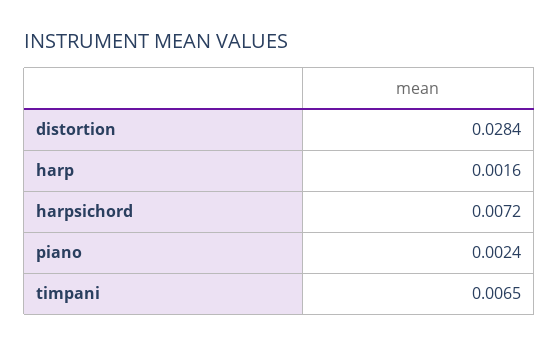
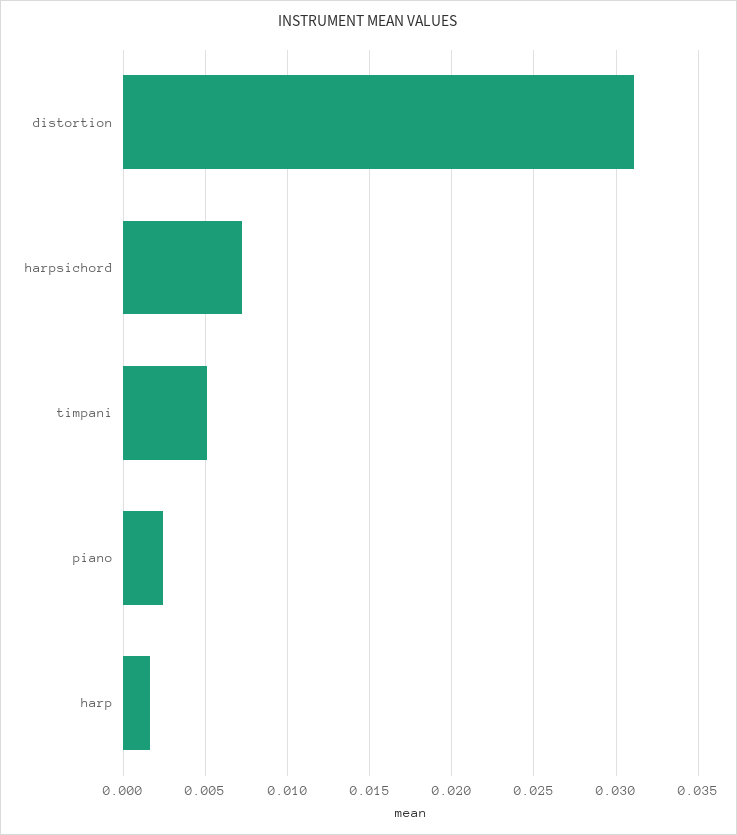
  {
-   "distortion": 0.0284,
+   "distortion": 0.031,
    "harp": 0.0016,
    "harpsichord": 0.0072,
    "piano": 0.0024,
-   "timpani": 0.0065
+   "timpani": 0.005
  }

